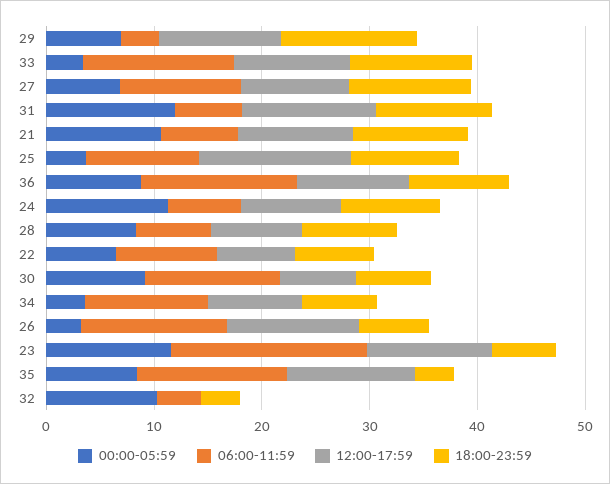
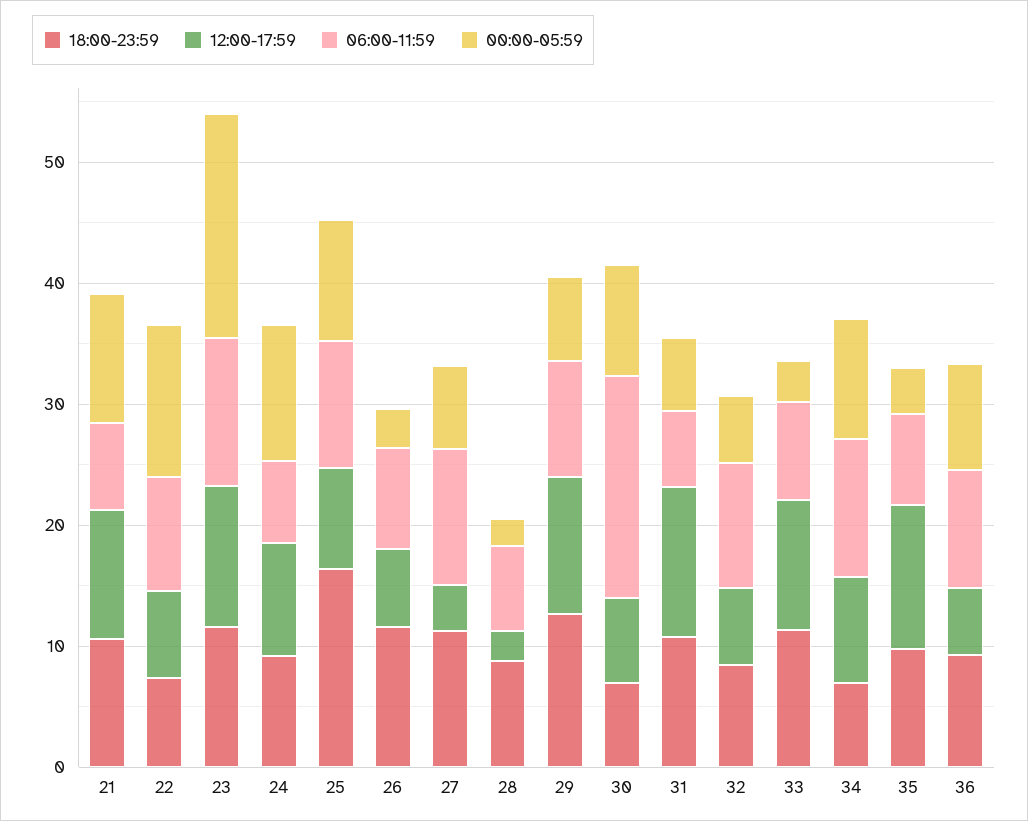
  {
    "00:00-05:59": {
      "29": 6,
      "33": 4,
      "27": 6,
-     "31": 12,
+     "31": 6,
      "21": 10,
-     "25": 4,
+     "25": 10,
      "36": 8,
      "24": 12,
-     "28": 8,
+     "28": 2,
-     "22": 6,
+     "22": 12,
      "30": 10,
-     "34": 4,
+     "34": 10,
      "26": 4,
-     "23": 12,
+     "23": 18,
-     "35": 8,
+     "35": 4,
-     "32": 10
+     "32": 6
    },
    "06:00-11:59": {
-     "29": 4,
+     "29": 10,
-     "33": 14,
+     "33": 8,
      "27": 12,
      "31": 6,
      "21": 8,
      "25": 10,
-     "36": 14,
+     "36": 10,
      "24": 6,
      "28": 8,
      "22": 10,
-     "30": 12,
+     "30": 18,
      "34": 12,
-     "26": 14,
+     "26": 8,
-     "23": 18,
+     "23": 12,
-     "35": 14,
+     "35": 8,
-     "32": 4
+     "32": 10
    },
    "12:00-17:59": {
      "29": 12,
      "33": 10,
-     "27": 10,
+     "27": 4,
      "31": 12,
      "21": 10,
-     "25": 14,
+     "25": 8,
-     "36": 10,
+     "36": 6,
      "24": 10,
-     "28": 8,
+     "28": 2,
      "22": 8,
      "30": 8,
      "34": 8,
-     "26": 12,
+     "26": 6,
      "23": 12,
      "35": 12,
-     "32": 0
+     "32": 6
    },
    "18:00-23:59": {
      "29": 12,
      "33": 12,
      "27": 12,
      "31": 10,
      "21": 10,
-     "25": 10,
+     "25": 16,
      "36": 10,
      "24": 10,
      "28": 8,
      "22": 8,
      "30": 8,
      "34": 6,
-     "26": 6,
+     "26": 12,
-     "23": 6,
+     "23": 12,
-     "35": 4,
+     "35": 10,
-     "32": 4
+     "32": 8
    }
  }

